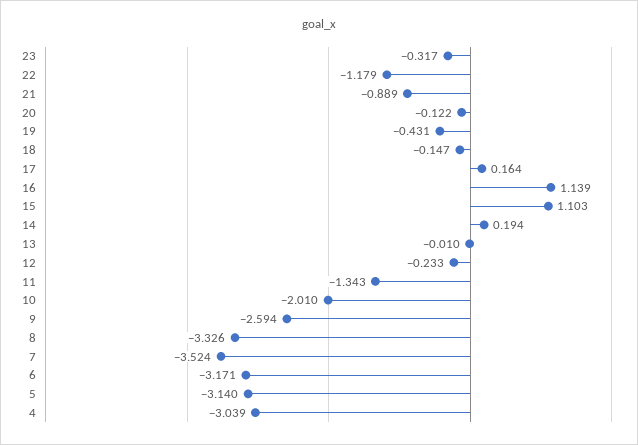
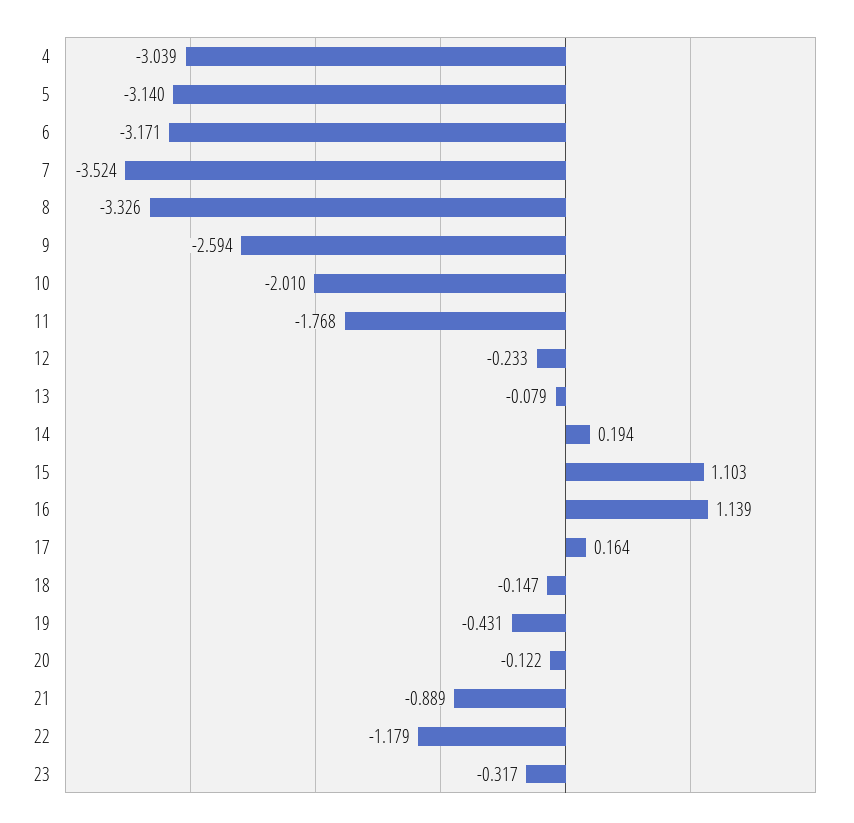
  {
    "23": -0.317,
    "22": -1.179,
    "21": -0.889,
    "20": -0.122,
    "19": -0.431,
    "18": -0.147,
    "17": 0.164,
    "16": 1.139,
    "15": 1.103,
    "14": 0.194,
-   "13": -0.01,
+   "13": -0.079,
    "12": -0.233,
-   "11": -1.343,
+   "11": -1.768,
    "10": -2.01,
    "9": -2.594,
    "8": -3.326,
    "7": -3.524,
    "6": -3.171,
    "5": -3.14,
    "4": -3.039
  }

